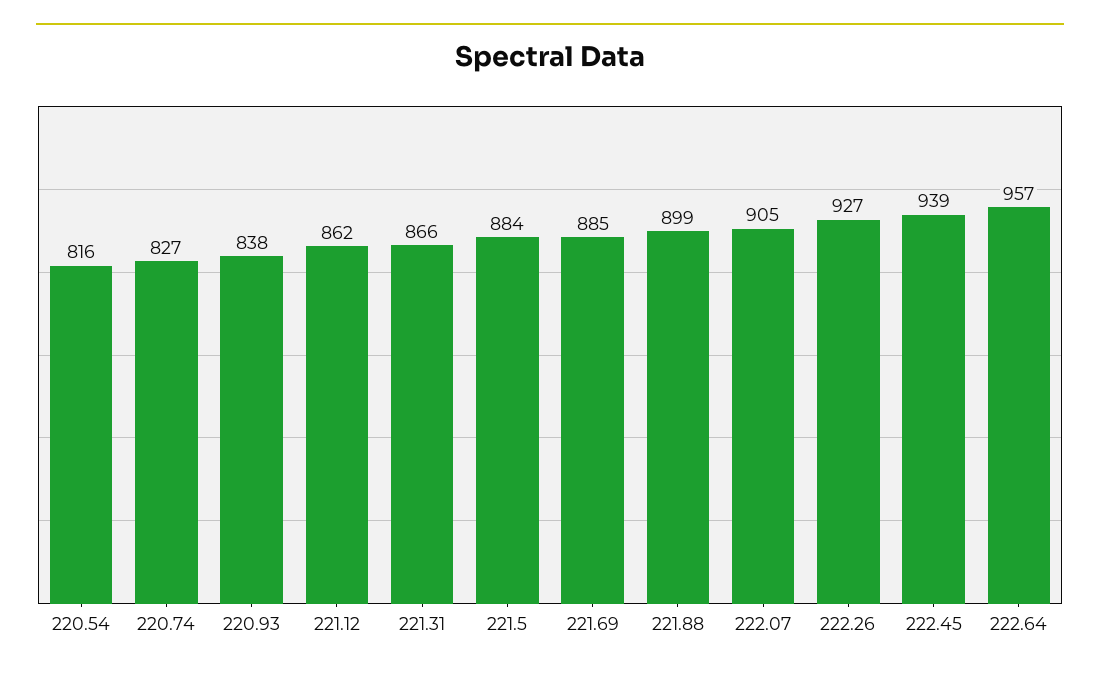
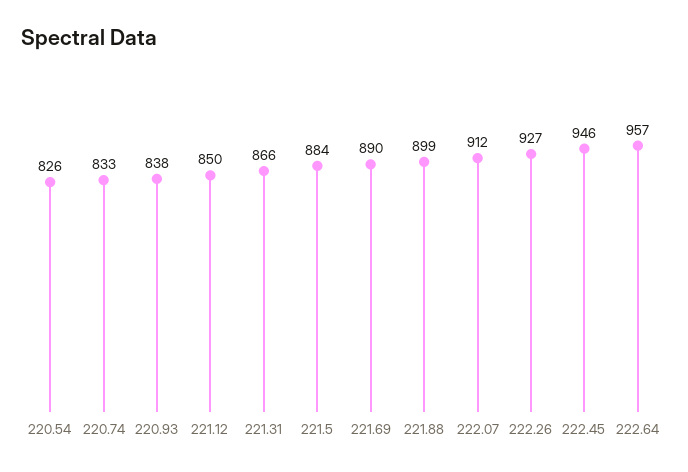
  {
-   "220.54": 816,
+   "220.54": 826,
-   "220.74": 827,
+   "220.74": 833,
    "220.93": 838,
-   "221.12": 862,
+   "221.12": 850,
    "221.31": 866,
    "221.5": 884,
-   "221.69": 885,
+   "221.69": 890,
    "221.88": 899,
-   "222.07": 905,
+   "222.07": 912,
    "222.26": 927,
-   "222.45": 939,
+   "222.45": 946,
    "222.64": 957
  }

